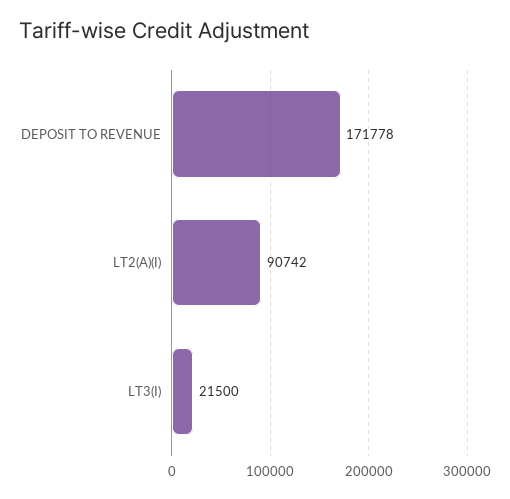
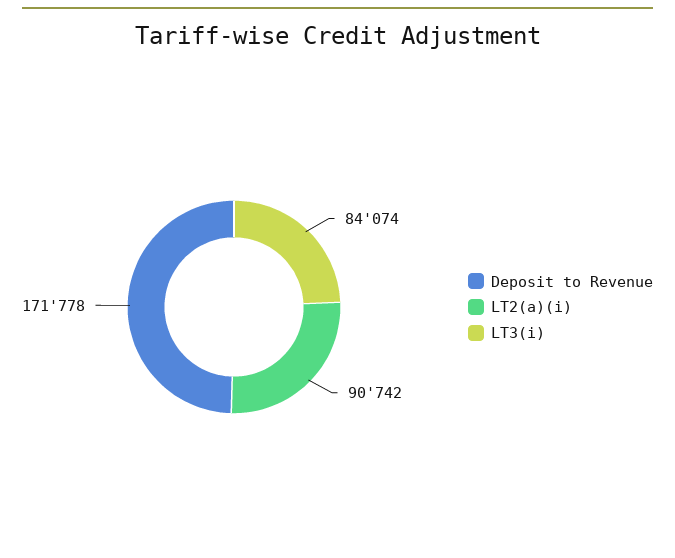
  {
    "DEPOSIT TO REVENUE": 171778,
    "LT2(A)(I)": 90742,
-   "LT3(I)": 21500
+   "LT3(I)": 84074
  }

